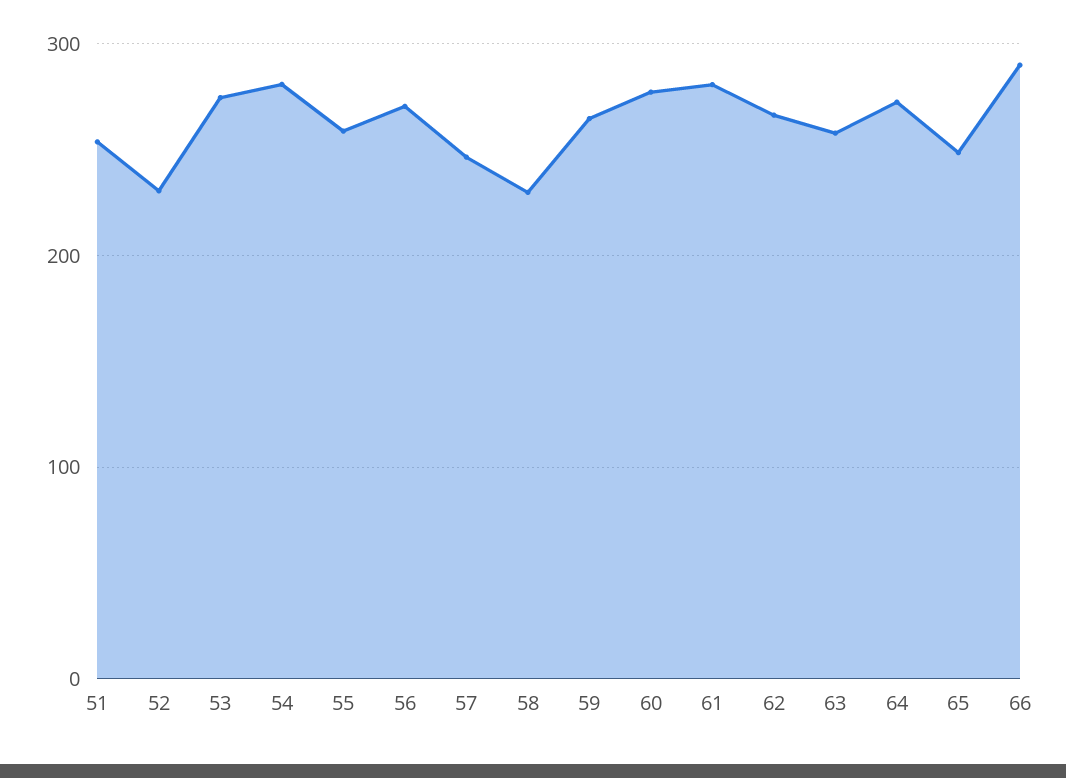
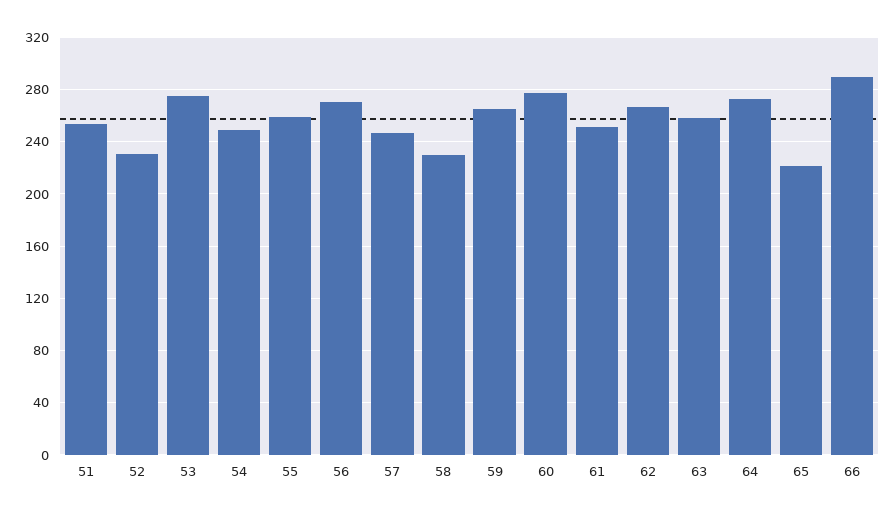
  {
    "51": 255,
    "52": 230,
    "53": 275,
-   "54": 280,
+   "54": 250,
    "55": 260,
    "56": 270,
    "57": 245,
    "58": 230,
    "59": 265,
    "60": 275,
-   "61": 280,
+   "61": 250,
    "62": 265,
    "63": 260,
    "64": 275,
-   "65": 250,
+   "65": 220,
    "66": 290
  }

